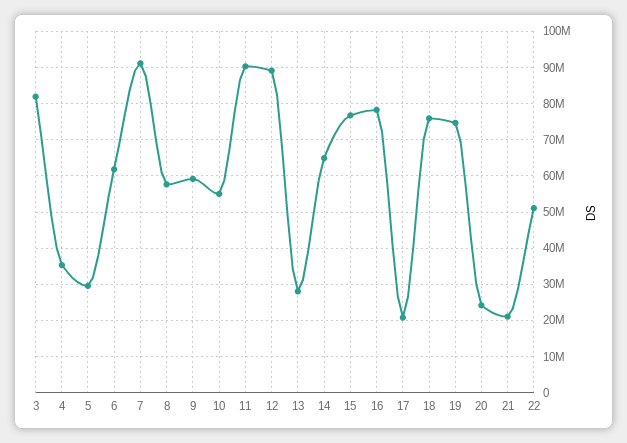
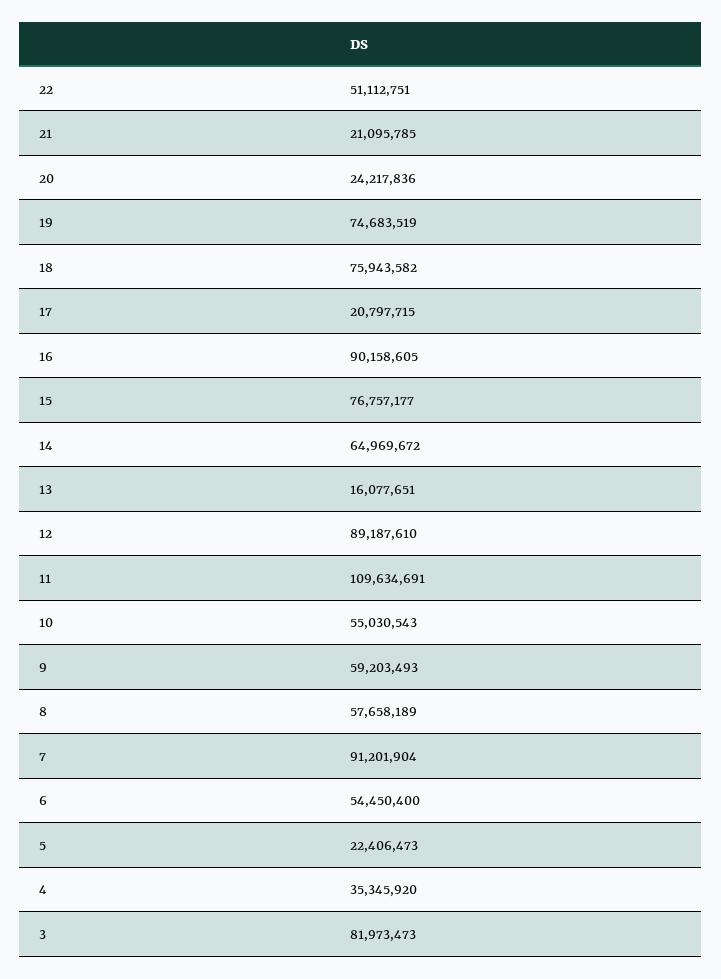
  {
    "3": 81973473,
    "4": 35345920,
-   "5": 30000000,
+   "5": 22406473,
-   "6": 62000000,
+   "6": 54450400,
    "7": 91201904,
    "8": 57658189,
    "9": 59203493,
    "10": 55030543,
-   "11": 90000000,
+   "11": 109634691,
    "12": 89187610,
-   "13": 28000000,
+   "13": 16077651,
    "14": 64969672,
    "15": 76757177,
-   "16": 78000000,
+   "16": 90158605,
    "17": 20797715,
    "18": 75943582,
    "19": 74683519,
    "20": 24217836,
    "21": 21095785,
    "22": 51112751
  }

